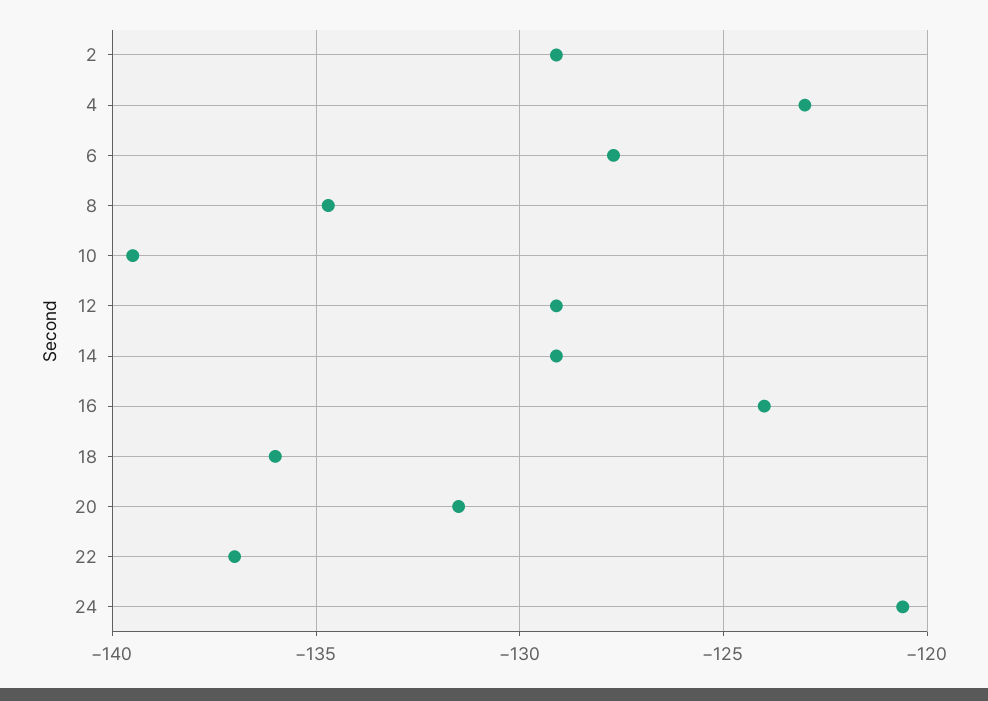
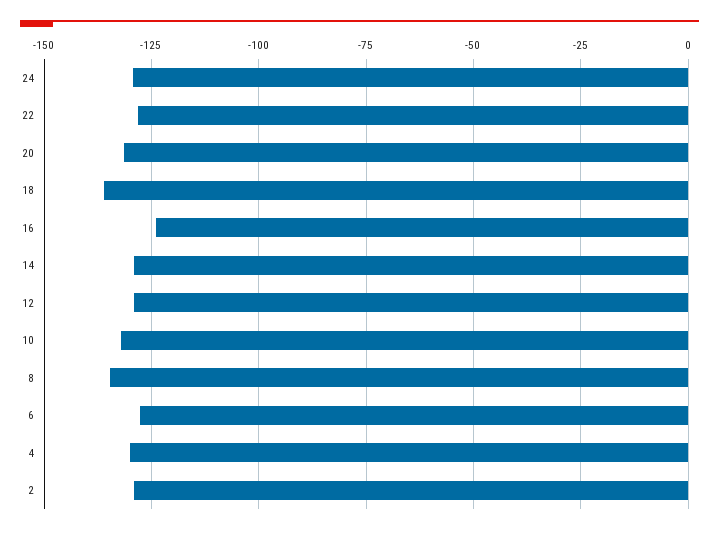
  {
    "2": -129,
-   "4": -123,
+   "4": -130,
    "6": -127.5,
    "8": -134.5,
-   "10": -139.5,
+   "10": -132.5,
    "12": -129,
    "14": -129,
    "16": -124,
    "18": -136,
    "20": -131.5,
-   "22": -137,
+   "22": -127.5,
-   "24": -120.5
+   "24": -130
  }

